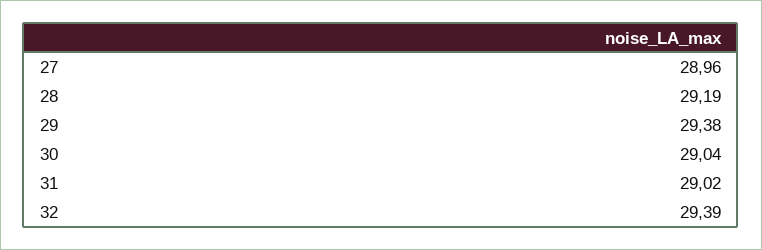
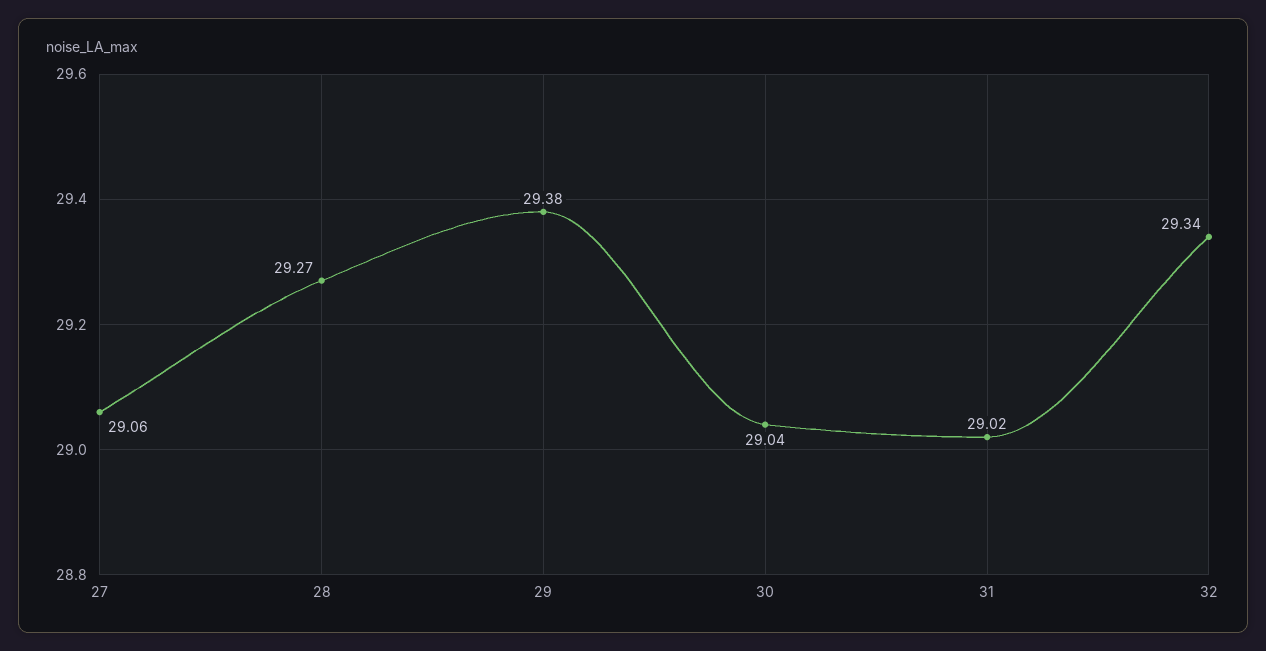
  {
-   "27": 28.96,
+   "27": 29.06,
-   "28": 29.19,
+   "28": 29.27,
    "29": 29.38,
    "30": 29.04,
    "31": 29.02,
-   "32": 29.39
+   "32": 29.34
  }

